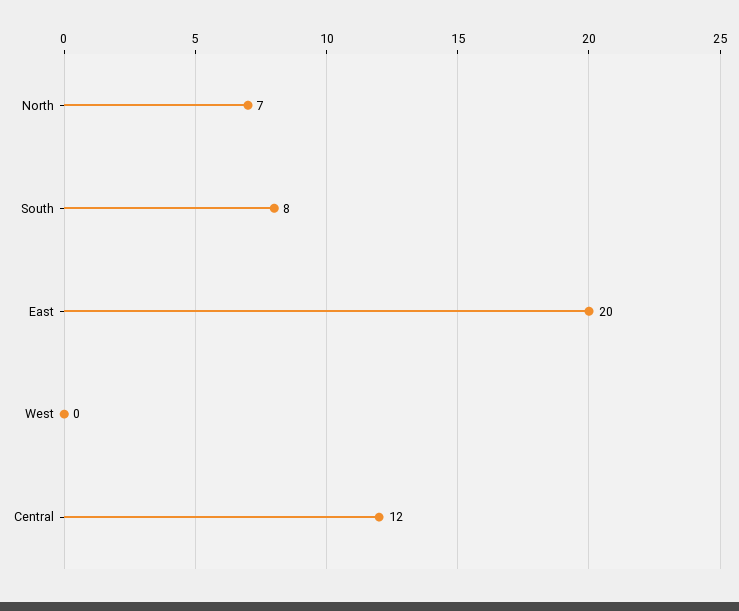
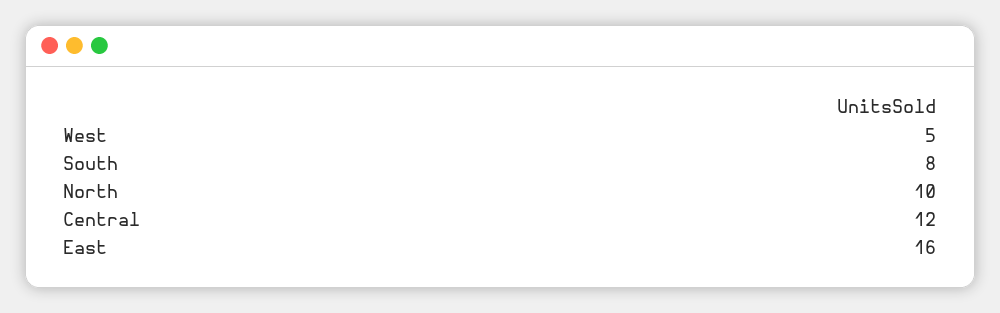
  {
-   "North": 7,
+   "North": 10,
    "South": 8,
-   "East": 20,
+   "East": 16,
-   "West": 0,
+   "West": 5,
    "Central": 12
  }

